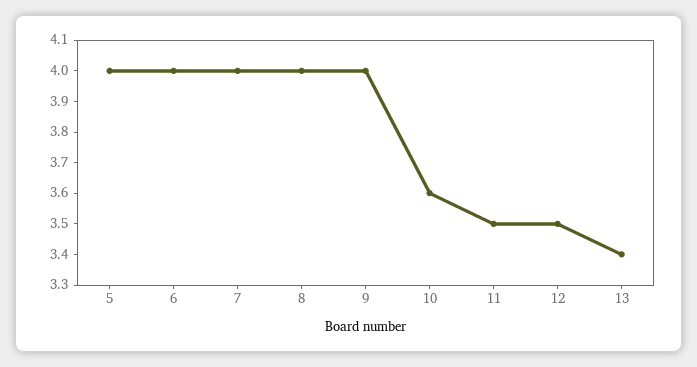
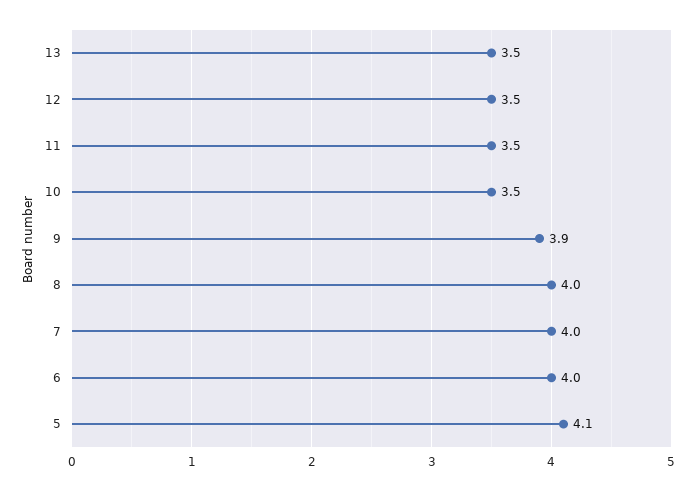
  {
-   "5": 4,
+   "5": 4.1,
    "6": 4,
    "7": 4,
    "8": 4,
-   "9": 4,
+   "9": 3.9,
-   "10": 3.6,
+   "10": 3.5,
    "11": 3.5,
    "12": 3.5,
-   "13": 3.4
+   "13": 3.5
  }

